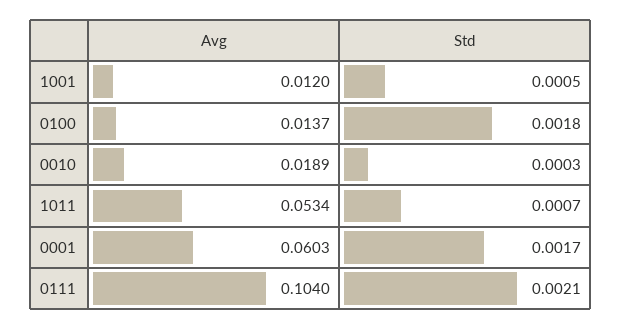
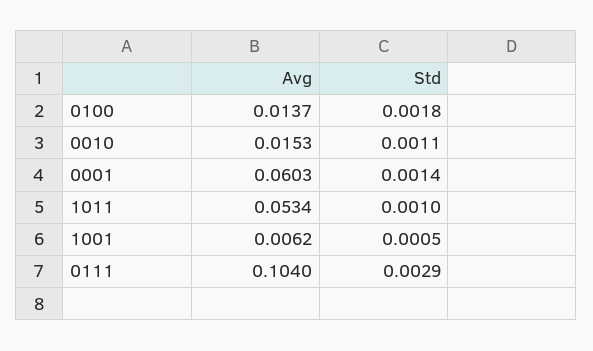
  {
    "Avg": {
-     "1001": 0.012,
+     "1001": 0.0062,
      "0100": 0.0137,
-     "0010": 0.0189,
+     "0010": 0.0153,
      "1011": 0.0534,
      "0001": 0.0603,
      "0111": 0.104
    },
    "Std": {
      "1001": 0.0005,
      "0100": 0.0018,
-     "0010": 0.0003,
+     "0010": 0.0011,
-     "1011": 0.0007,
+     "1011": 0.001,
-     "0001": 0.0017,
+     "0001": 0.0014,
-     "0111": 0.0021
+     "0111": 0.0029
    }
  }

